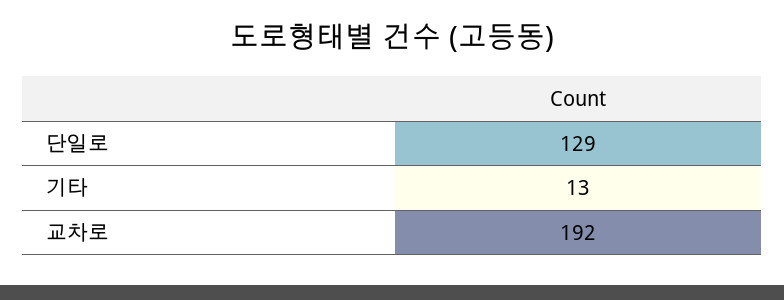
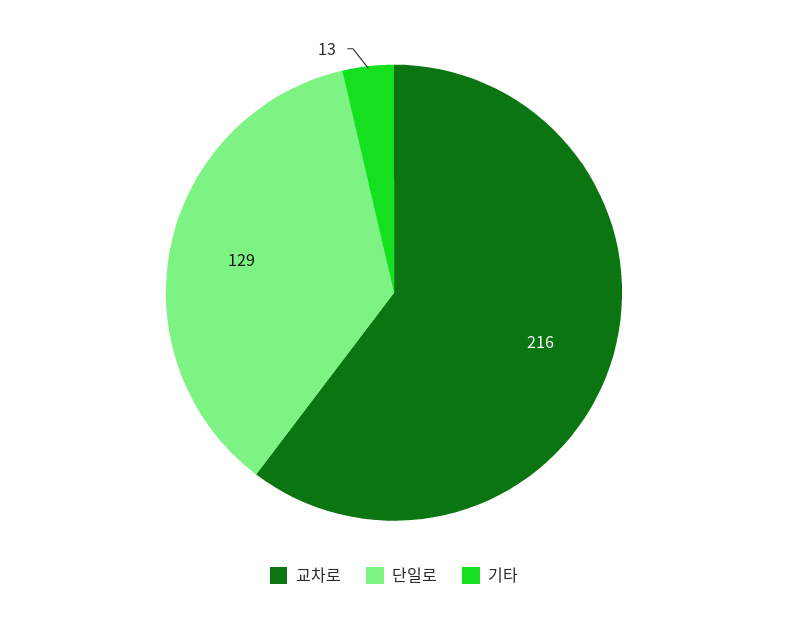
  {
    "단일로": 129,
    "기타": 13,
-   "교차로": 192
+   "교차로": 216
  }

